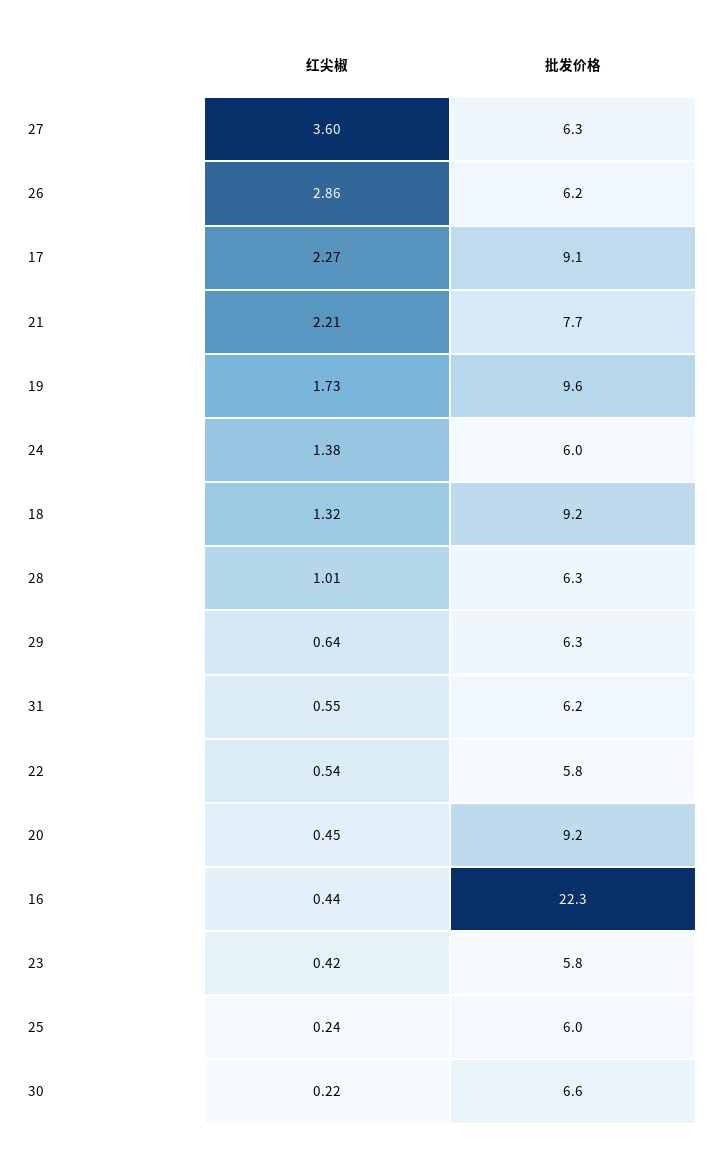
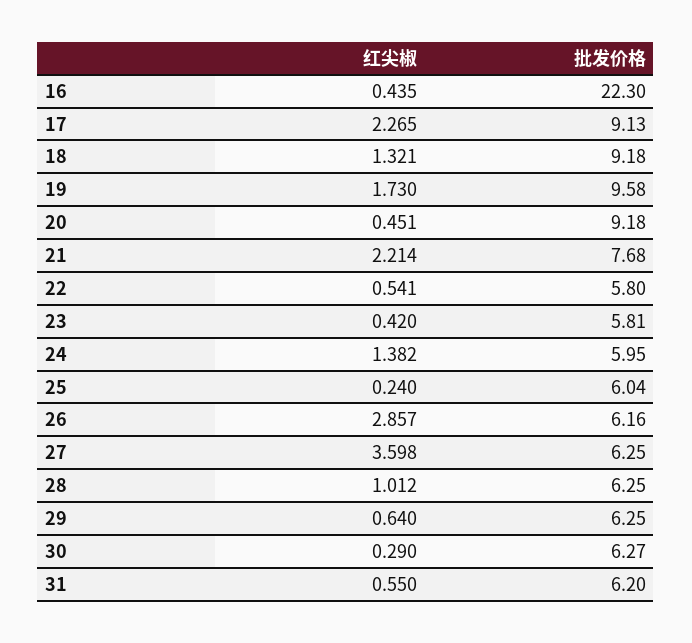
  {
    "红尖椒": {
      "27": 3.598,
      "26": 2.857,
      "17": 2.265,
      "21": 2.214,
      "19": 1.73,
      "24": 1.382,
      "18": 1.321,
      "28": 1.012,
      "29": 0.64,
      "31": 0.55,
      "22": 0.541,
      "20": 0.451,
      "16": 0.435,
      "23": 0.42,
      "25": 0.24,
-     "30": 0.22
+     "30": 0.29
    },
    "批发价格": {
      "27": 6.25,
      "26": 6.16,
      "17": 9.13,
      "21": 7.68,
      "19": 9.58,
      "24": 5.95,
      "18": 9.18,
      "28": 6.25,
      "29": 6.25,
      "31": 6.2,
      "22": 5.8,
      "20": 9.18,
      "16": 22.3,
      "23": 5.81,
      "25": 6.04,
-     "30": 6.6
+     "30": 6.27
    }
  }

